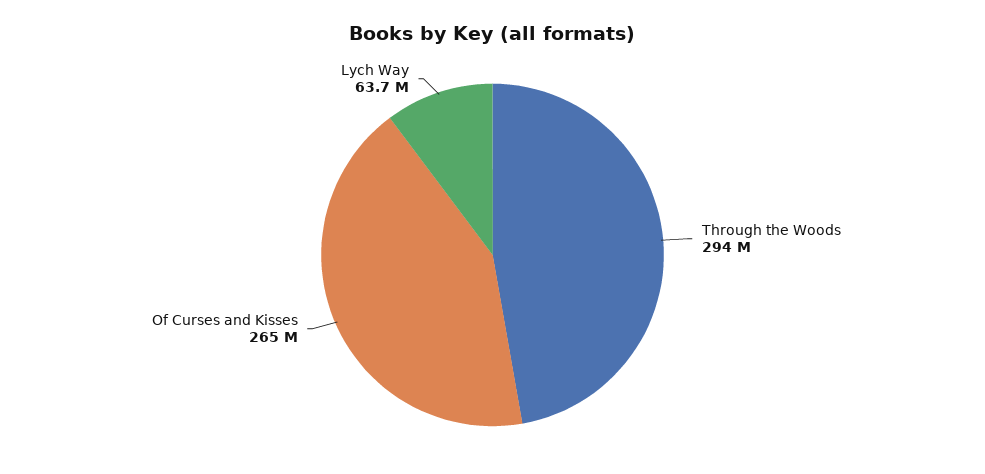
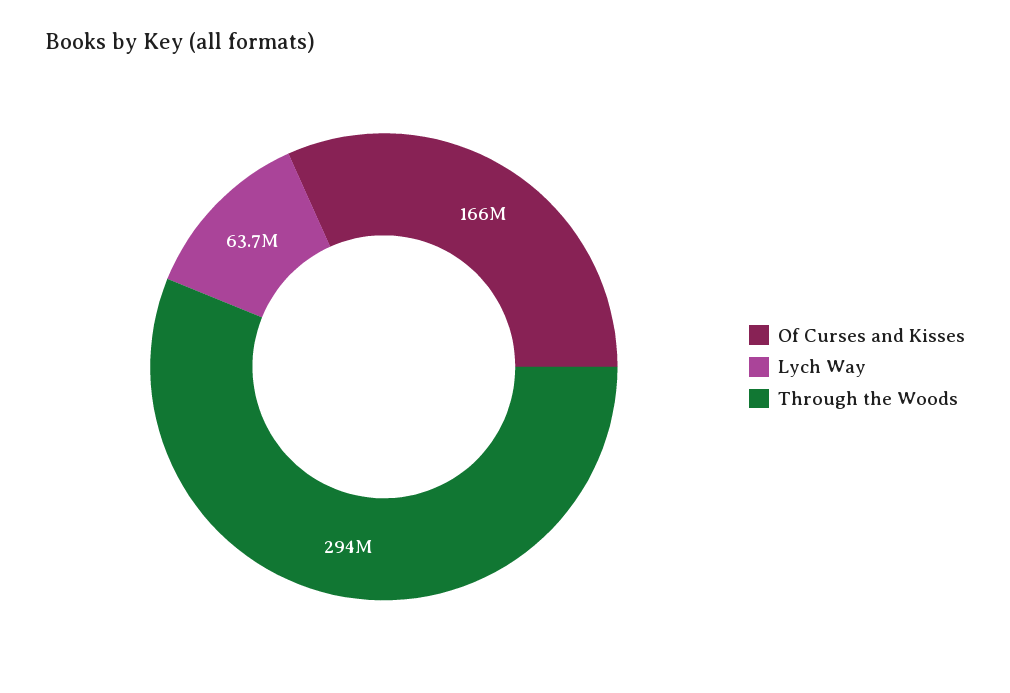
  {
    "Through the Woods": 294000000,
-   "Of Curses and Kisses": 265000000,
+   "Of Curses and Kisses": 166000000,
    "Lych Way": 63700000
  }

